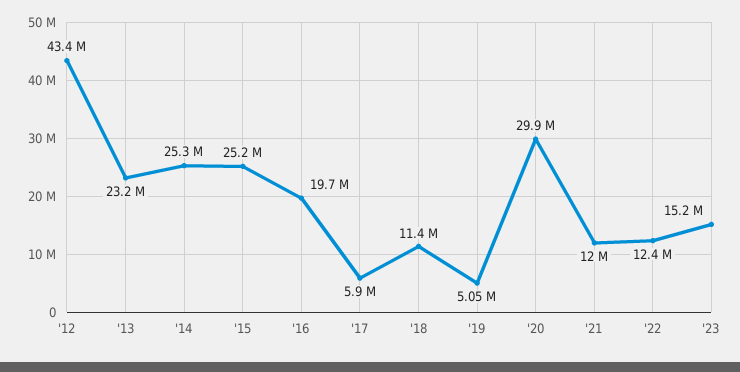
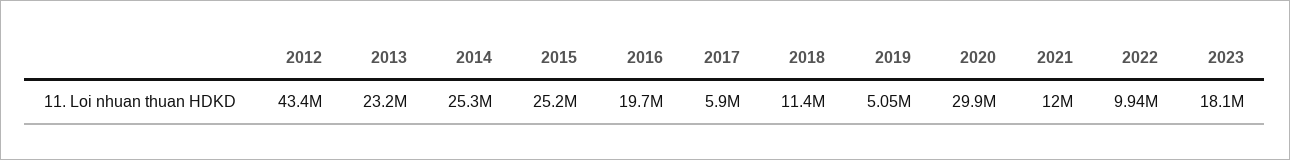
  {
    "'12": 43400000,
    "'13": 23200000,
    "'14": 25300000,
    "'15": 25200000,
    "'16": 19700000,
    "'17": 5900000,
    "'18": 11400000,
    "'19": 5050000,
    "'20": 29900000,
    "'21": 12000000,
-   "'22": 12400000,
+   "'22": 9940000,
-   "'23": 15200000
+   "'23": 18100000
  }

